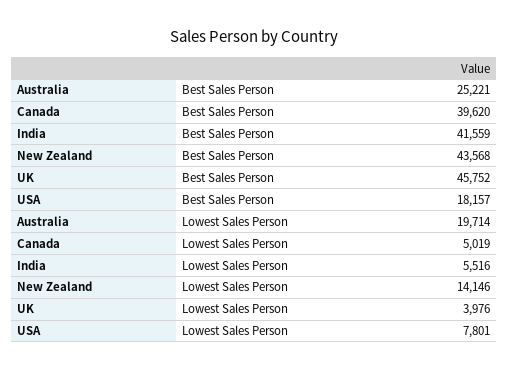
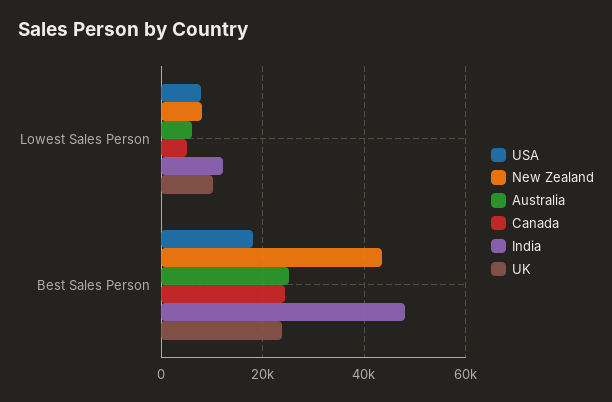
  {
    "Australia": {
      "Best Sales Person": 25221,
-     "Lowest Sales Person": 19714
+     "Lowest Sales Person": 6000
    },
    "Canada": {
-     "Best Sales Person": 39620,
+     "Best Sales Person": 24000,
      "Lowest Sales Person": 5019
    },
    "India": {
-     "Best Sales Person": 41559,
+     "Best Sales Person": 48000,
-     "Lowest Sales Person": 5516
+     "Lowest Sales Person": 12000
    },
    "New Zealand": {
      "Best Sales Person": 43568,
-     "Lowest Sales Person": 14146
+     "Lowest Sales Person": 8000
    },
    "UK": {
-     "Best Sales Person": 45752,
+     "Best Sales Person": 24000,
-     "Lowest Sales Person": 3976
+     "Lowest Sales Person": 10000
    },
    "USA": {
      "Best Sales Person": 18157,
      "Lowest Sales Person": 7801
    }
  }

